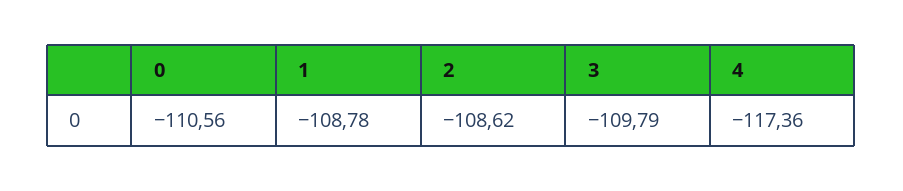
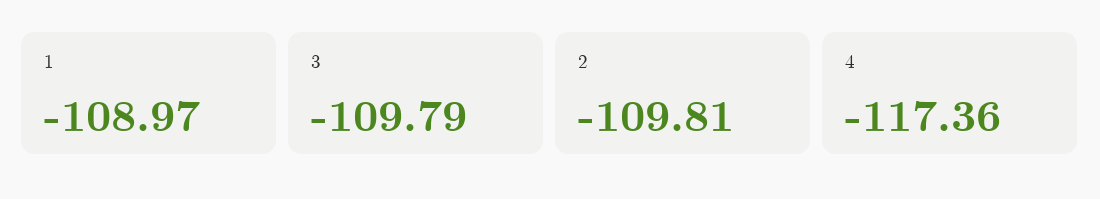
  {
-   "0": -110.56,
-   "1": -108.78,
+   "1": -108.97,
-   "2": -108.62,
+   "2": -109.81,
    "3": -109.79,
    "4": -117.36
  }

